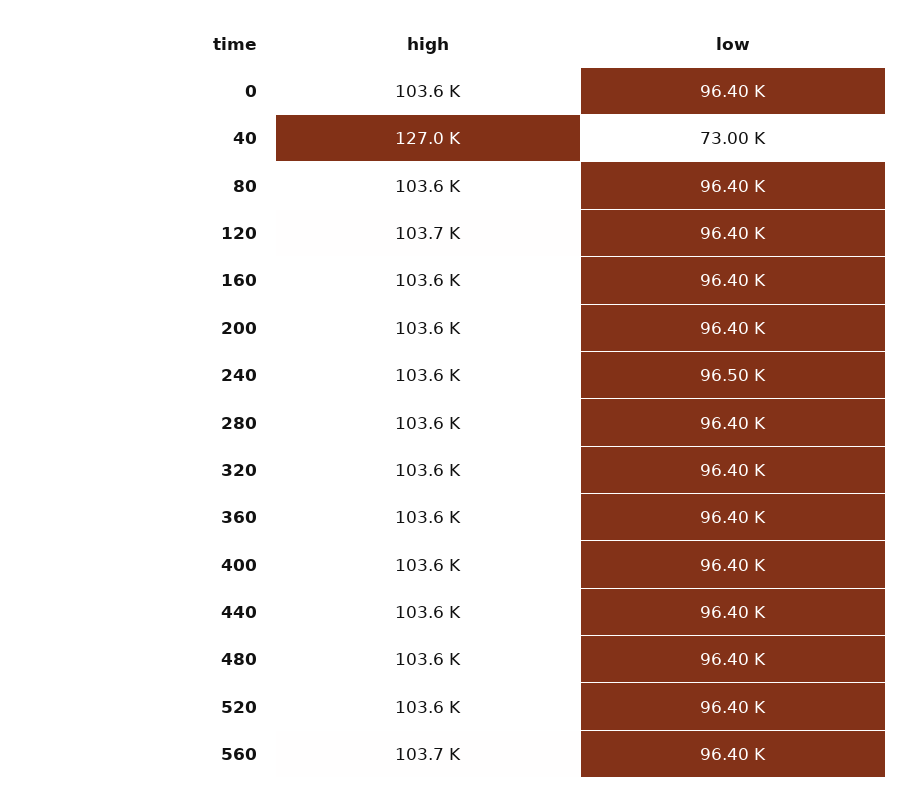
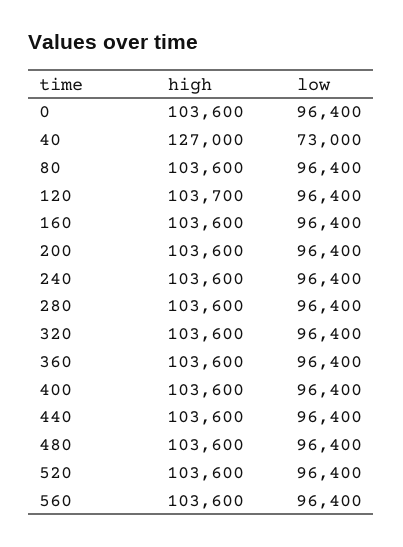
  {
    "high": {
      "0": 103600,
      "40": 127000,
      "80": 103600,
      "120": 103700,
      "160": 103600,
      "200": 103600,
      "240": 103600,
      "280": 103600,
      "320": 103600,
      "360": 103600,
      "400": 103600,
      "440": 103600,
      "480": 103600,
      "520": 103600,
-     "560": 103700
+     "560": 103600
    },
    "low": {
      "0": 96400,
      "40": 73000,
      "80": 96400,
      "120": 96400,
      "160": 96400,
      "200": 96400,
-     "240": 96500,
+     "240": 96400,
      "280": 96400,
      "320": 96400,
      "360": 96400,
      "400": 96400,
      "440": 96400,
      "480": 96400,
      "520": 96400,
      "560": 96400
    }
  }

